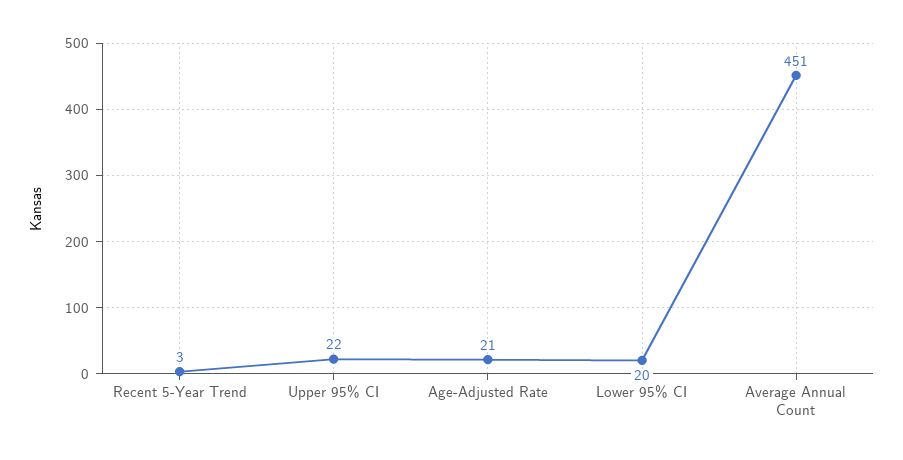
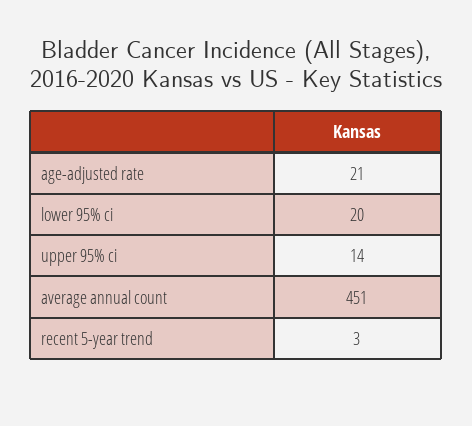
  {
    "Recent 5-Year Trend": 3,
-   "Upper 95% CI": 22,
+   "Upper 95% CI": 14,
    "Age-Adjusted Rate": 21,
    "Lower 95% CI": 20,
    "Average Annual Count": 451
  }

